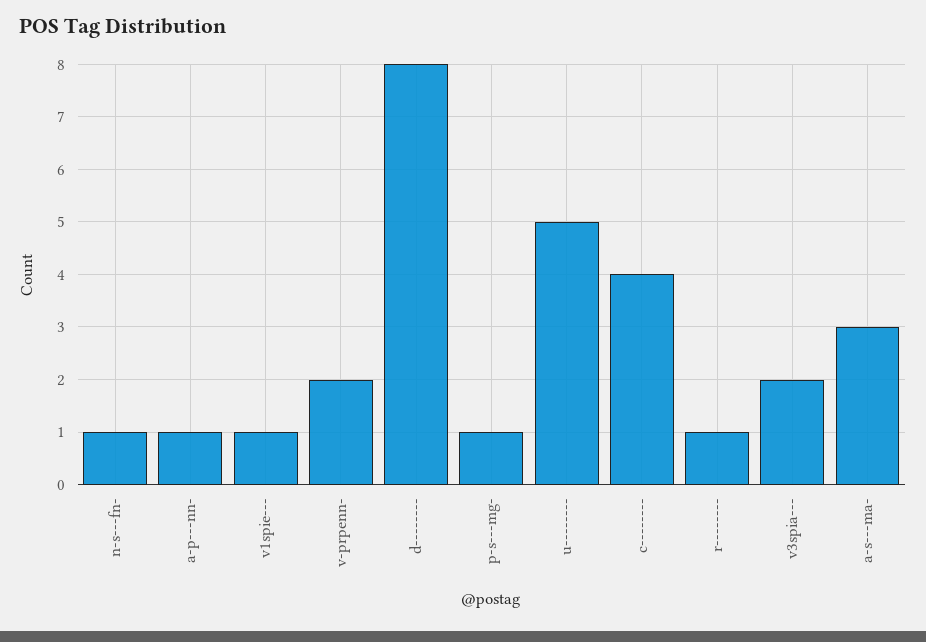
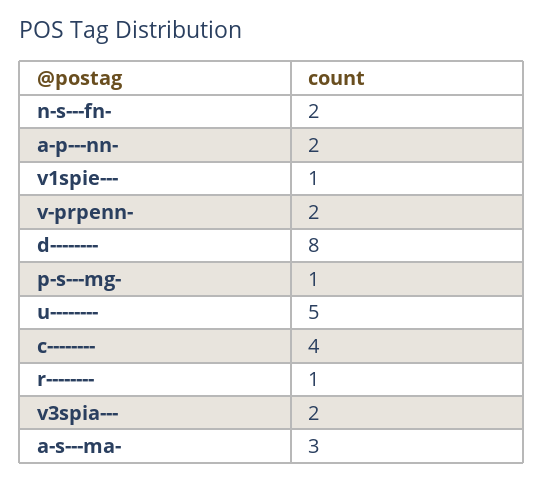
  {
-   "n-s---fn-": 1,
+   "n-s---fn-": 2,
-   "a-p---nn-": 1,
+   "a-p---nn-": 2,
    "v1spie---": 1,
    "v-prpenn-": 2,
    "d--------": 8,
    "p-s---mg-": 1,
    "u--------": 5,
    "c--------": 4,
    "r--------": 1,
    "v3spia---": 2,
    "a-s---ma-": 3
  }

